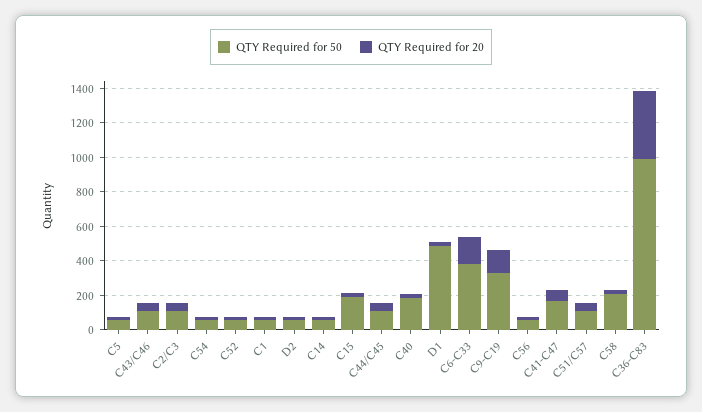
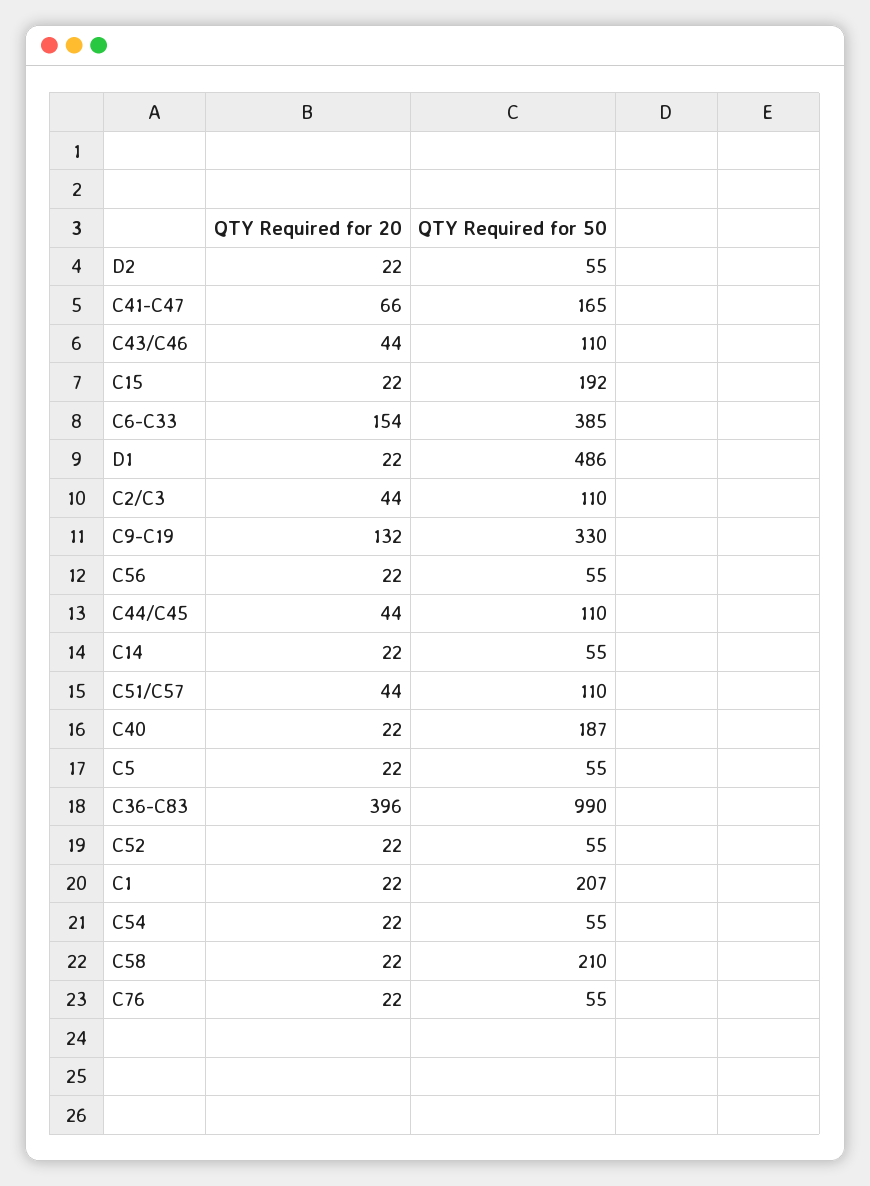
  {
    "QTY Required for 50": {
      "C5": 55,
      "C43/C46": 110,
      "C2/C3": 110,
      "C54": 55,
      "C52": 55,
-     "C1": 50,
+     "C1": 207,
      "D2": 55,
      "C14": 55,
      "C15": 192,
      "C44/C45": 110,
      "C40": 187,
      "D1": 486,
      "C6-C33": 385,
      "C9-C19": 330,
      "C56": 55,
      "C41-C47": 165,
      "C51/C57": 110,
      "C58": 210,
-     "C36-C83": 990
+     "C36-C83": 990,
+     "C76": 55
    },
    "QTY Required for 20": {
      "C5": 22,
      "C43/C46": 44,
      "C2/C3": 44,
      "C54": 22,
      "C52": 22,
      "C1": 22,
      "D2": 22,
      "C14": 22,
      "C15": 22,
      "C44/C45": 44,
      "C40": 22,
      "D1": 22,
      "C6-C33": 154,
      "C9-C19": 132,
      "C56": 22,
      "C41-C47": 66,
      "C51/C57": 44,
      "C58": 22,
-     "C36-C83": 396
+     "C36-C83": 396,
+     "C76": 22
    }
  }

